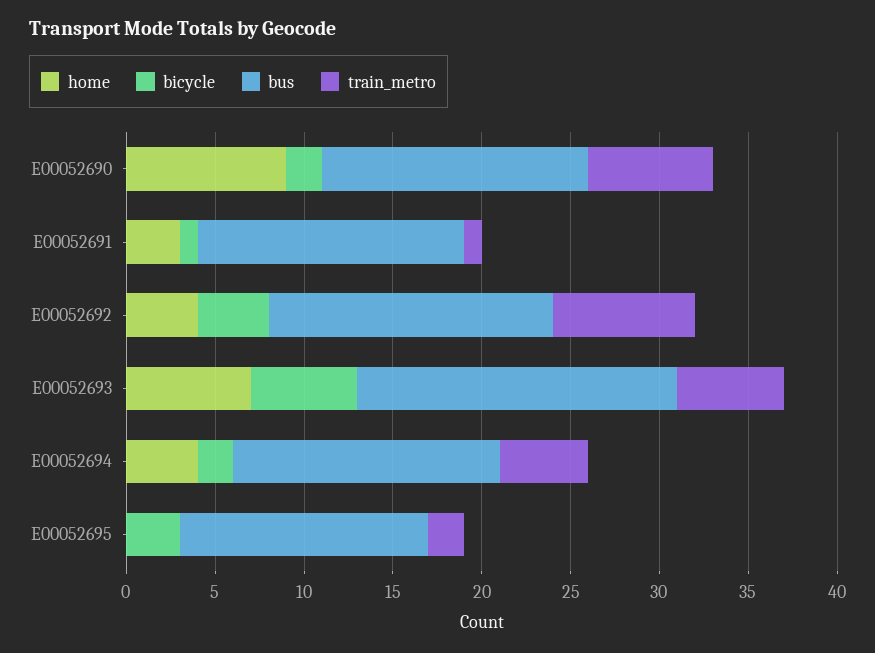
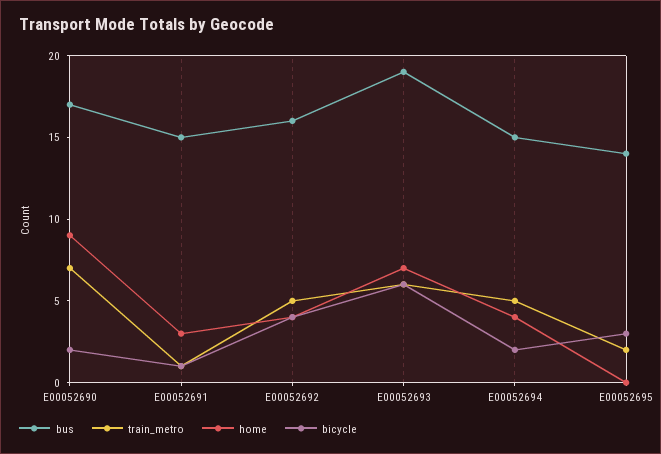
  {
    "home": {
      "E00052690": 9,
      "E00052691": 3,
      "E00052692": 4,
      "E00052693": 7,
      "E00052694": 4,
      "E00052695": 0
    },
    "bicycle": {
      "E00052690": 2,
      "E00052691": 1,
      "E00052692": 4,
      "E00052693": 6,
      "E00052694": 2,
      "E00052695": 3
    },
    "bus": {
-     "E00052690": 15,
+     "E00052690": 17,
      "E00052691": 15,
      "E00052692": 16,
-     "E00052693": 18,
+     "E00052693": 19,
      "E00052694": 15,
      "E00052695": 14
    },
    "train_metro": {
      "E00052690": 7,
      "E00052691": 1,
-     "E00052692": 8,
+     "E00052692": 5,
      "E00052693": 6,
      "E00052694": 5,
      "E00052695": 2
    }
  }

